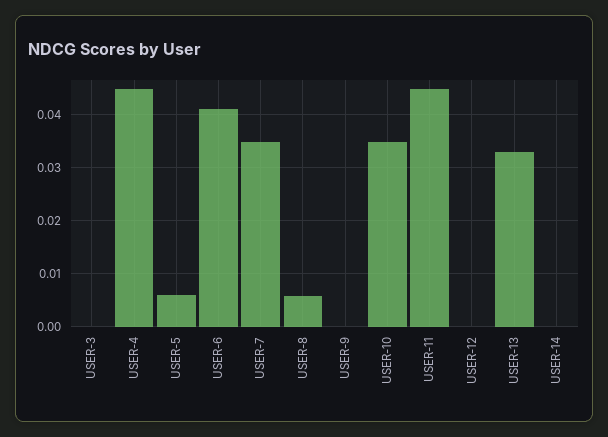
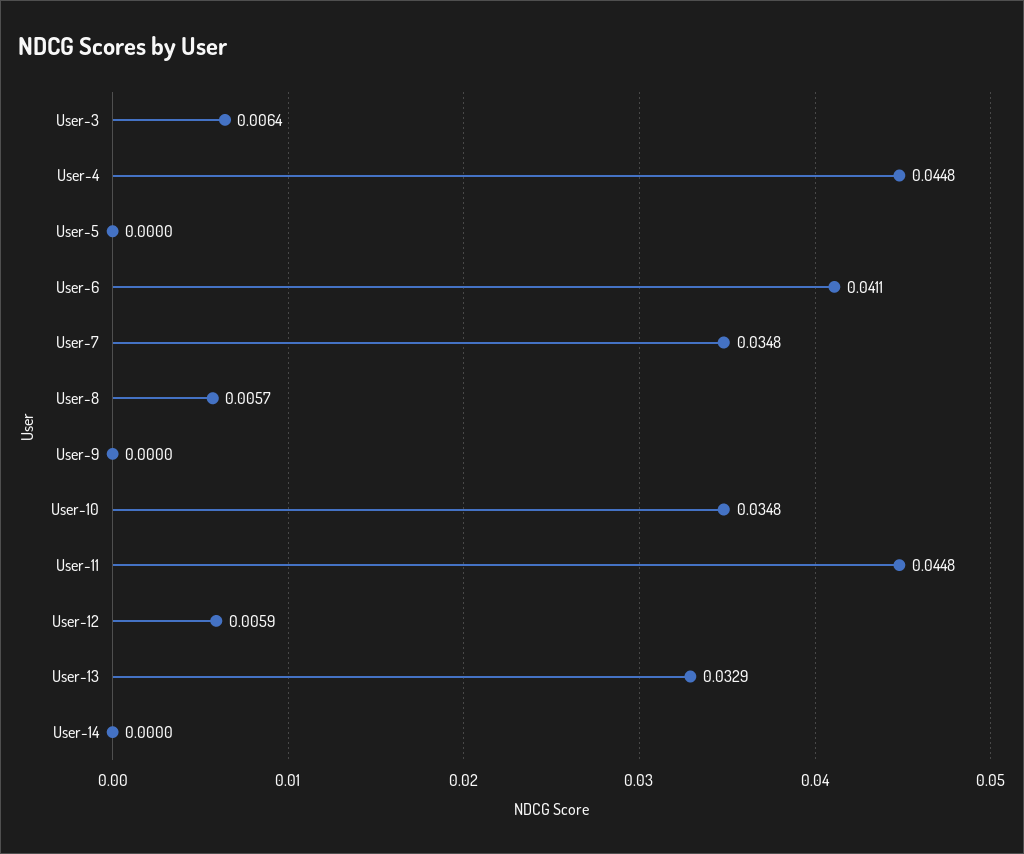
  {
-   "USER-3": 0,
+   "USER-3": 0.0064,
    "USER-4": 0.0448,
-   "USER-5": 0.006,
+   "USER-5": 0,
    "USER-6": 0.0411,
    "USER-7": 0.0348,
    "USER-8": 0.0057,
    "USER-9": 0,
    "USER-10": 0.0348,
    "USER-11": 0.0448,
-   "USER-12": 0,
+   "USER-12": 0.0059,
    "USER-13": 0.0329,
    "USER-14": 0
  }

